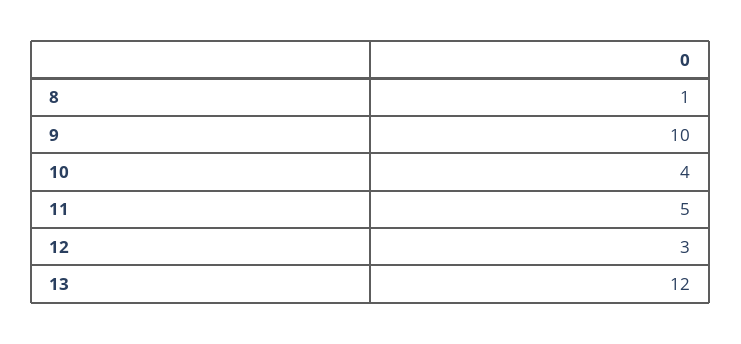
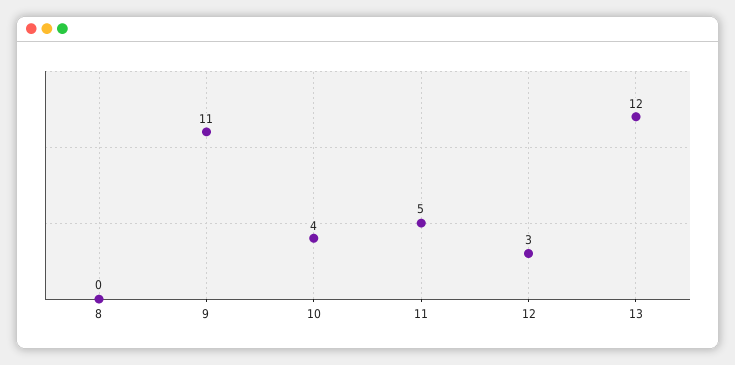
  {
-   "8": 1,
+   "8": 0,
-   "9": 10,
+   "9": 11,
    "10": 4,
    "11": 5,
    "12": 3,
    "13": 12
  }

